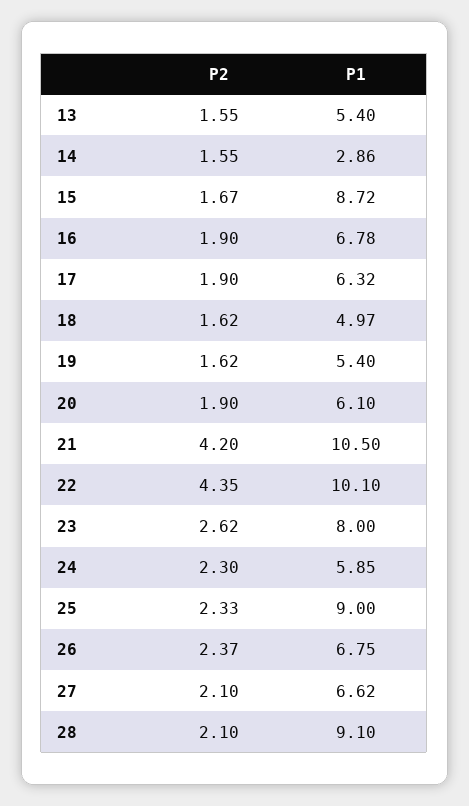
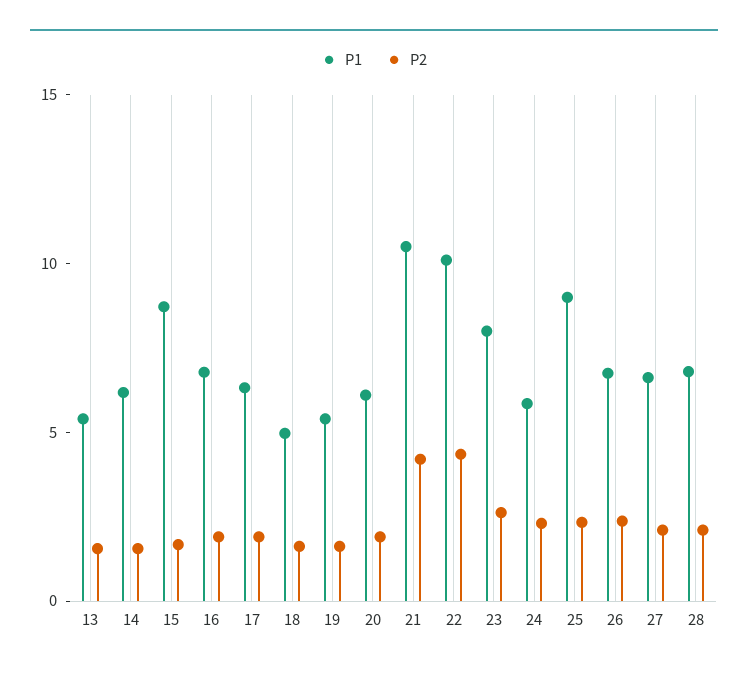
  {
    "P2": {
      "13": 1.55,
      "14": 1.55,
      "15": 1.67,
      "16": 1.9,
      "17": 1.9,
      "18": 1.62,
      "19": 1.62,
      "20": 1.9,
      "21": 4.2,
      "22": 4.35,
      "23": 2.62,
      "24": 2.3,
      "25": 2.33,
      "26": 2.37,
      "27": 2.1,
      "28": 2.1
    },
    "P1": {
      "13": 5.4,
-     "14": 2.86,
+     "14": 6,
      "15": 8.72,
      "16": 6.78,
      "17": 6.32,
      "18": 4.97,
      "19": 5.4,
      "20": 6.1,
      "21": 10.5,
      "22": 10.1,
      "23": 8,
      "24": 5.85,
      "25": 9,
      "26": 6.75,
      "27": 6.62,
-     "28": 9.1
+     "28": 7
    }
  }

